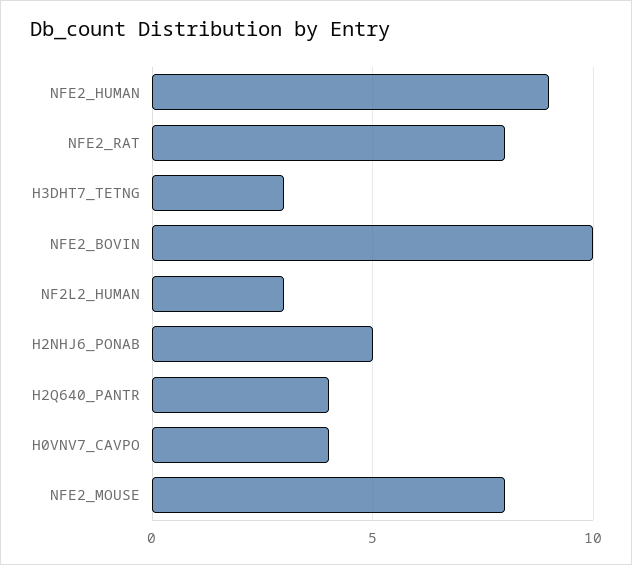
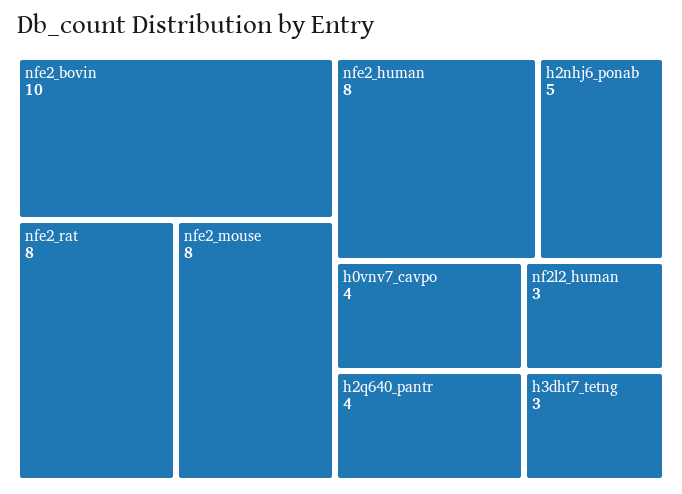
  {
-   "NFE2_HUMAN": 9,
+   "NFE2_HUMAN": 8,
    "NFE2_RAT": 8,
    "H3DHT7_TETNG": 3,
    "NFE2_BOVIN": 10,
    "NF2L2_HUMAN": 3,
    "H2NHJ6_PONAB": 5,
    "H2Q640_PANTR": 4,
    "H0VNV7_CAVPO": 4,
    "NFE2_MOUSE": 8
  }

